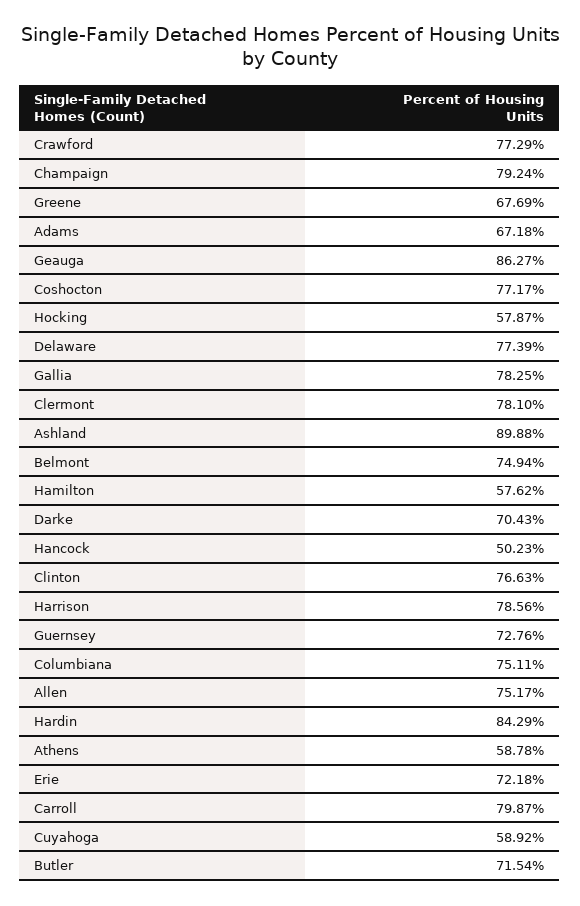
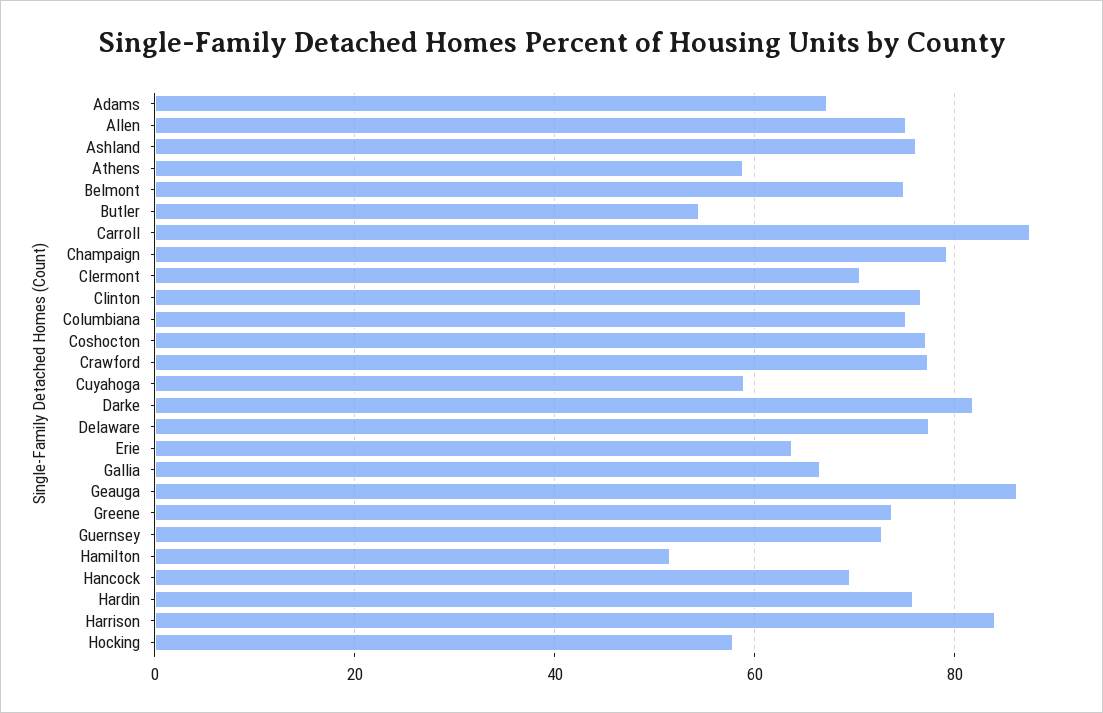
  {
    "Crawford": 77.29,
    "Champaign": 79.24,
-   "Greene": 67.69,
+   "Greene": 74,
    "Adams": 67.18,
    "Geauga": 86.27,
    "Coshocton": 77.17,
    "Hocking": 57.87,
    "Delaware": 77.39,
-   "Gallia": 78.25,
+   "Gallia": 66,
-   "Clermont": 78.1,
+   "Clermont": 70,
-   "Ashland": 89.88,
+   "Ashland": 76,
    "Belmont": 74.94,
-   "Hamilton": 57.62,
+   "Hamilton": 52,
-   "Darke": 70.43,
+   "Darke": 82,
-   "Hancock": 50.23,
+   "Hancock": 70,
    "Clinton": 76.63,
-   "Harrison": 78.56,
+   "Harrison": 84,
    "Guernsey": 72.76,
    "Columbiana": 75.11,
    "Allen": 75.17,
-   "Hardin": 84.29,
+   "Hardin": 76,
    "Athens": 58.78,
-   "Erie": 72.18,
+   "Erie": 64,
-   "Carroll": 79.87,
+   "Carroll": 88,
    "Cuyahoga": 58.92,
-   "Butler": 71.54
+   "Butler": 54
  }

